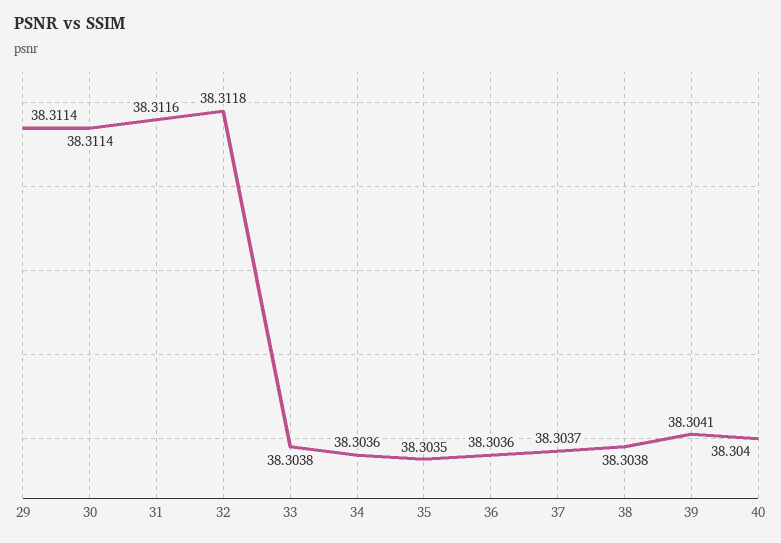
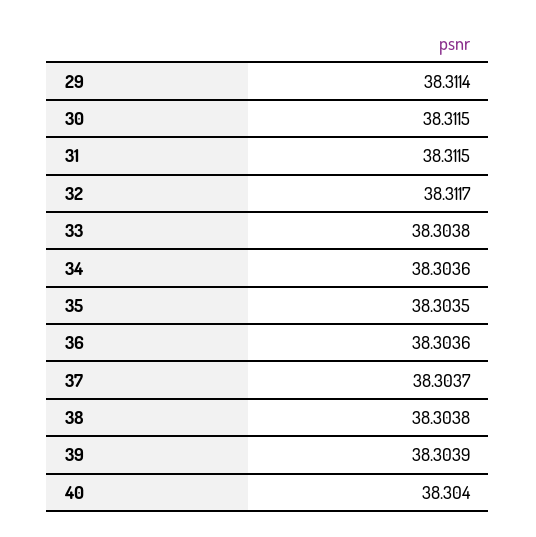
  {
    "29": 38.3114,
-   "30": 38.3114,
+   "30": 38.3115,
-   "31": 38.3116,
+   "31": 38.3115,
-   "32": 38.3118,
+   "32": 38.3117,
    "33": 38.3038,
    "34": 38.3036,
    "35": 38.3035,
    "36": 38.3036,
    "37": 38.3037,
    "38": 38.3038,
-   "39": 38.3041,
+   "39": 38.3039,
    "40": 38.304
  }

